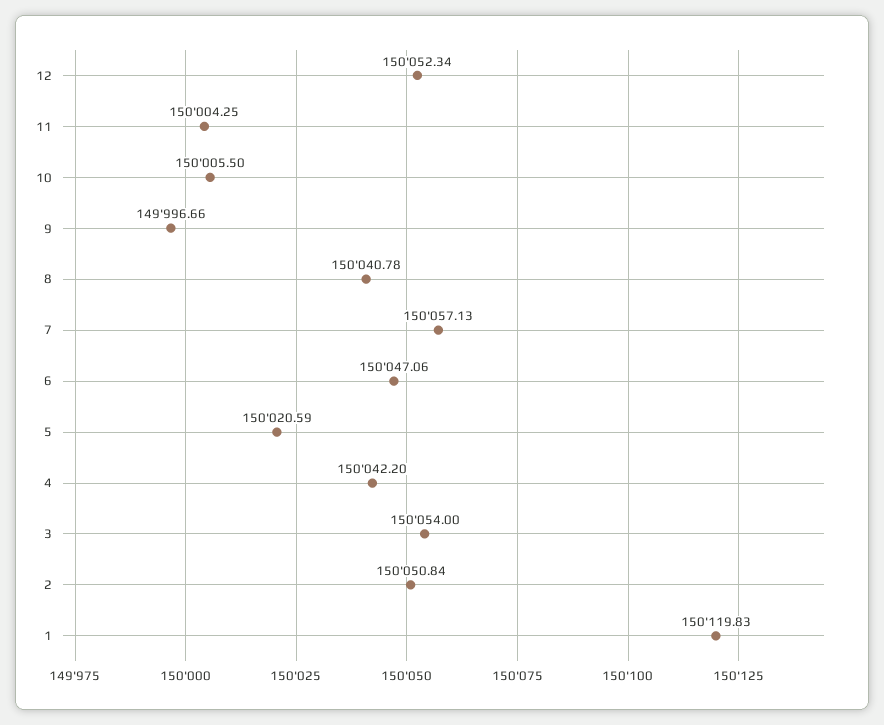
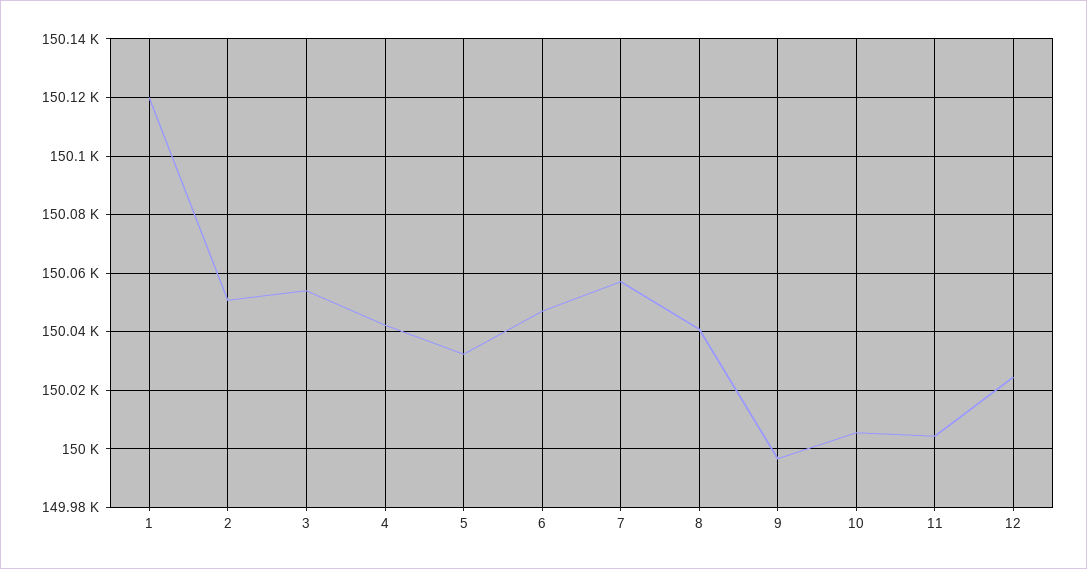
  {
-   "12": 150052.34,
+   "12": 150025,
    "11": 150004.25,
    "10": 150005.5,
    "9": 149996.66,
    "8": 150040.78,
    "7": 150057.13,
    "6": 150047.06,
-   "5": 150020.59,
+   "5": 150032.5,
    "4": 150042.2,
    "3": 150054,
    "2": 150050.84,
    "1": 150119.83
  }

